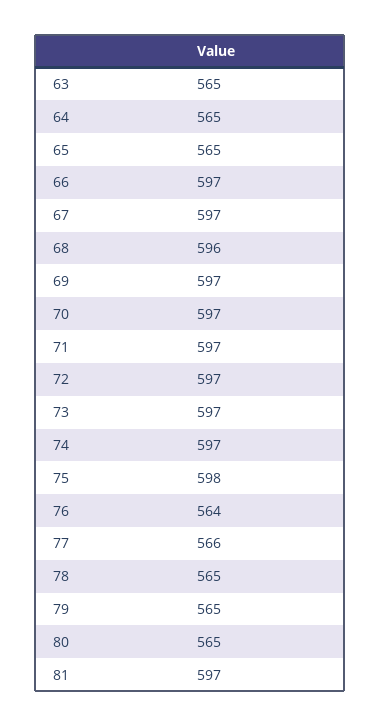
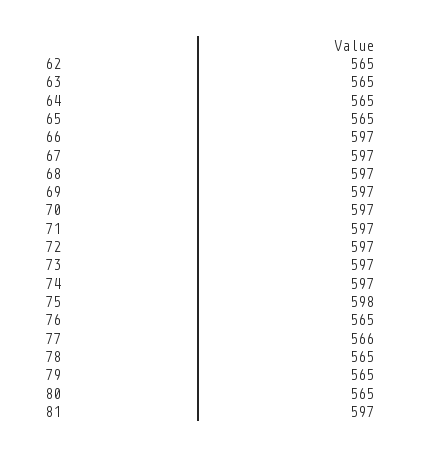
  {
    "63": 565,
    "64": 565,
    "65": 565,
    "66": 597,
    "67": 597,
-   "68": 596,
+   "68": 597,
    "69": 597,
    "70": 597,
    "71": 597,
    "72": 597,
    "73": 597,
    "74": 597,
    "75": 598,
-   "76": 564,
+   "76": 565,
    "77": 566,
    "78": 565,
    "79": 565,
    "80": 565,
-   "81": 597
+   "81": 597,
+   "62": 565
  }

